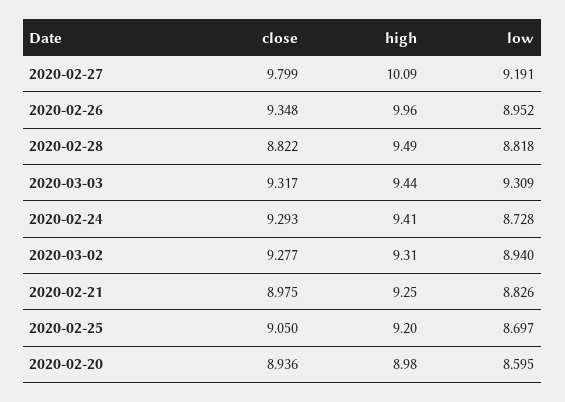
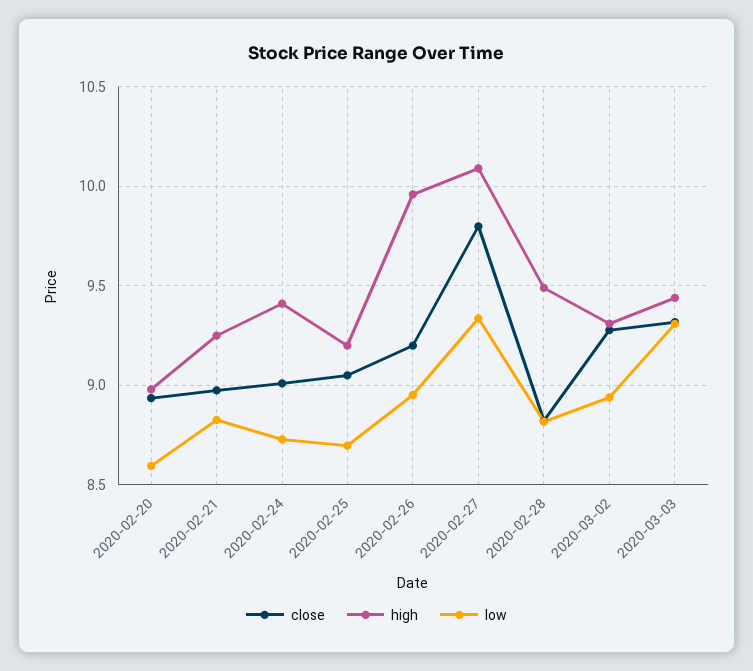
  {
    "close": {
      "2020-02-27": 9.799,
-     "2020-02-26": 9.348,
+     "2020-02-26": 9.2,
      "2020-02-28": 8.822,
      "2020-03-03": 9.317,
-     "2020-02-24": 9.293,
+     "2020-02-24": 9,
      "2020-03-02": 9.277,
      "2020-02-21": 8.975,
      "2020-02-25": 9.05,
      "2020-02-20": 8.936
    },
    "high": {
      "2020-02-27": 10.09,
      "2020-02-26": 9.96,
      "2020-02-28": 9.49,
      "2020-03-03": 9.44,
      "2020-02-24": 9.41,
      "2020-03-02": 9.31,
      "2020-02-21": 9.25,
      "2020-02-25": 9.2,
      "2020-02-20": 8.98
    },
    "low": {
-     "2020-02-27": 9.191,
+     "2020-02-27": 9.35,
      "2020-02-26": 8.952,
      "2020-02-28": 8.818,
      "2020-03-03": 9.309,
      "2020-02-24": 8.728,
      "2020-03-02": 8.94,
      "2020-02-21": 8.826,
      "2020-02-25": 8.697,
      "2020-02-20": 8.595
    }
  }

